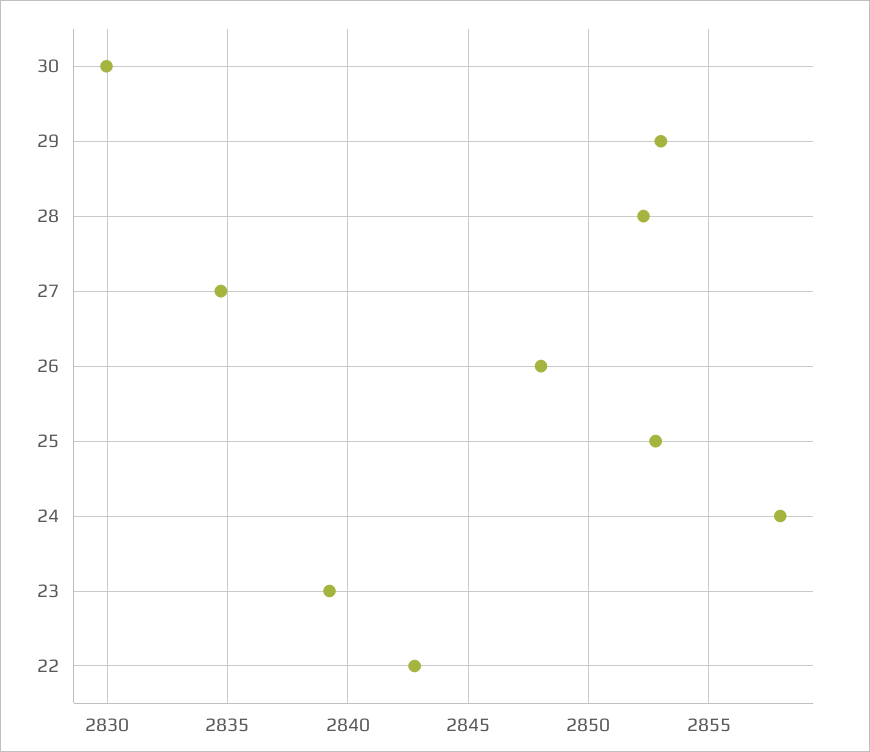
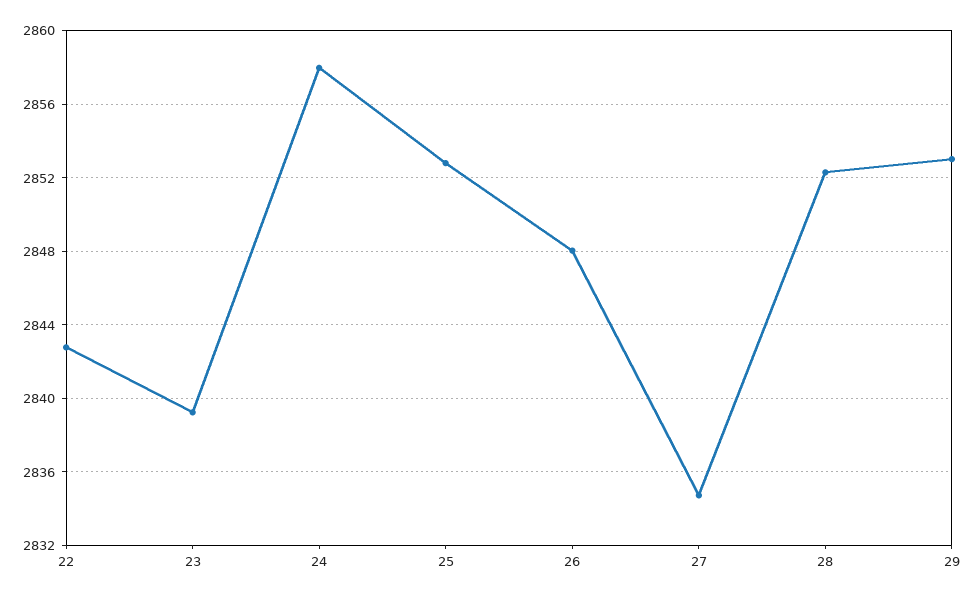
  {
-   "30": 2830,
    "29": 2853,
    "28": 2852.5,
    "27": 2834.5,
    "26": 2848,
    "25": 2853,
    "24": 2858,
    "23": 2839,
    "22": 2843
  }

